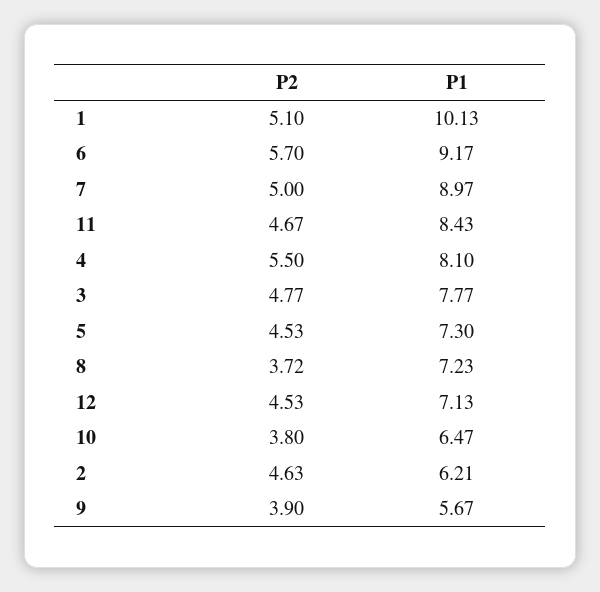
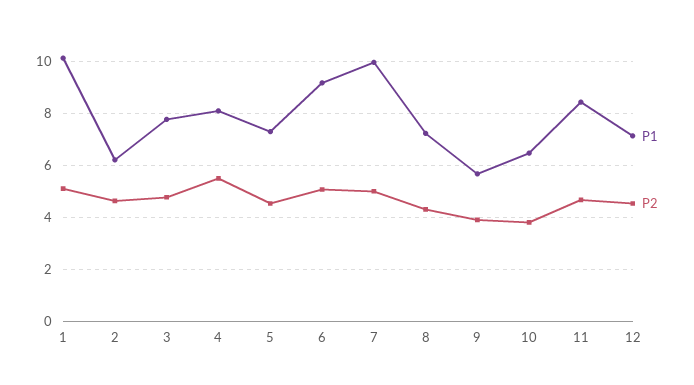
  {
    "P2": {
      "1": 5.1,
-     "6": 5.7,
+     "6": 5,
      "7": 5,
      "11": 4.67,
      "4": 5.5,
      "3": 4.77,
      "5": 4.53,
-     "8": 3.72,
+     "8": 4.25,
      "12": 4.53,
      "10": 3.8,
      "2": 4.63,
      "9": 3.9
    },
    "P1": {
      "1": 10.13,
      "6": 9.17,
-     "7": 8.97,
+     "7": 10,
      "11": 8.43,
      "4": 8.1,
      "3": 7.77,
      "5": 7.3,
      "8": 7.23,
      "12": 7.13,
      "10": 6.47,
      "2": 6.21,
      "9": 5.67
    }
  }

